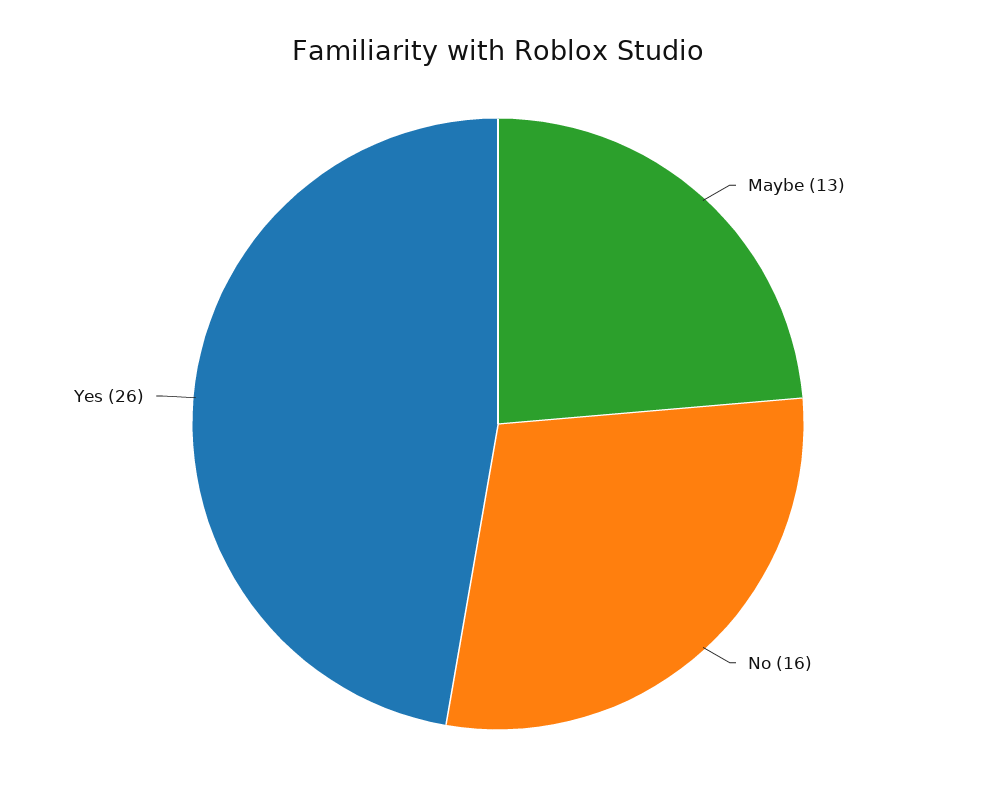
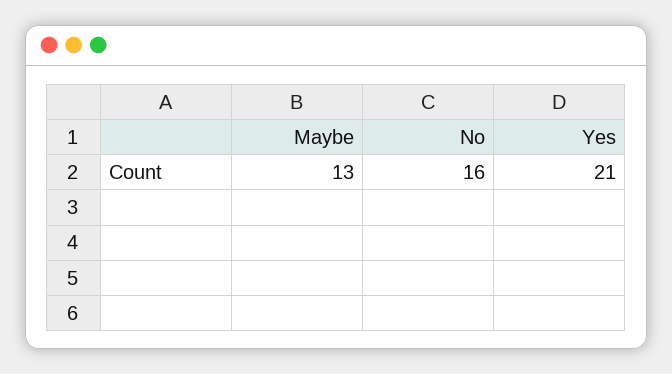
  {
    "Maybe": 13,
    "No": 16,
-   "Yes": 26
+   "Yes": 21
  }

